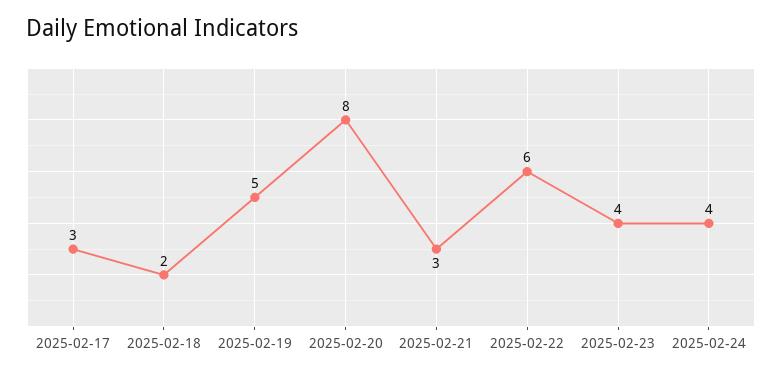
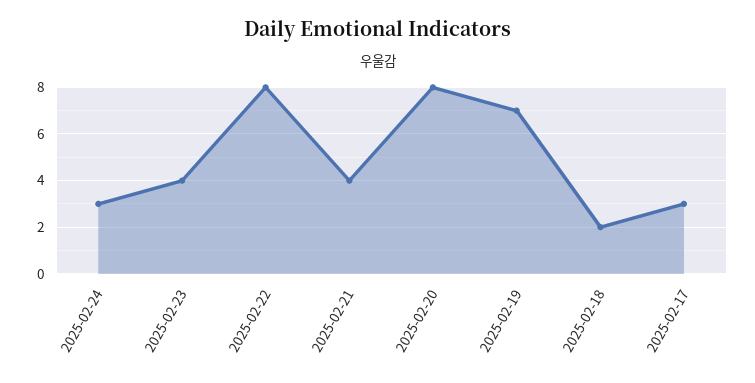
  {
    "2025-02-17": 3,
    "2025-02-18": 2,
-   "2025-02-19": 5,
+   "2025-02-19": 7,
    "2025-02-20": 8,
-   "2025-02-21": 3,
+   "2025-02-21": 4,
-   "2025-02-22": 6,
+   "2025-02-22": 8,
    "2025-02-23": 4,
-   "2025-02-24": 4
+   "2025-02-24": 3
  }

